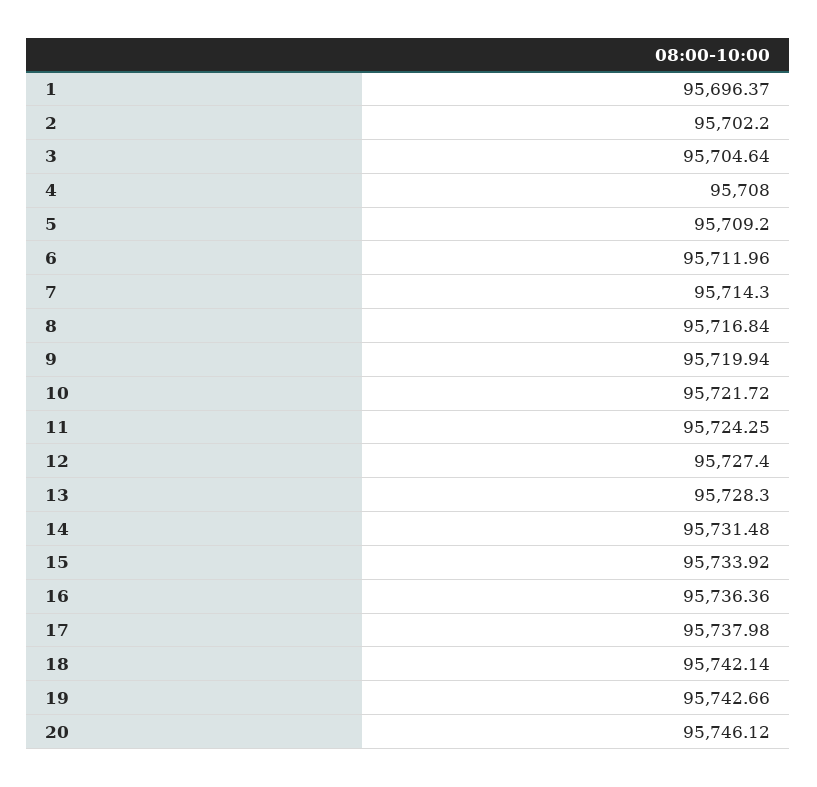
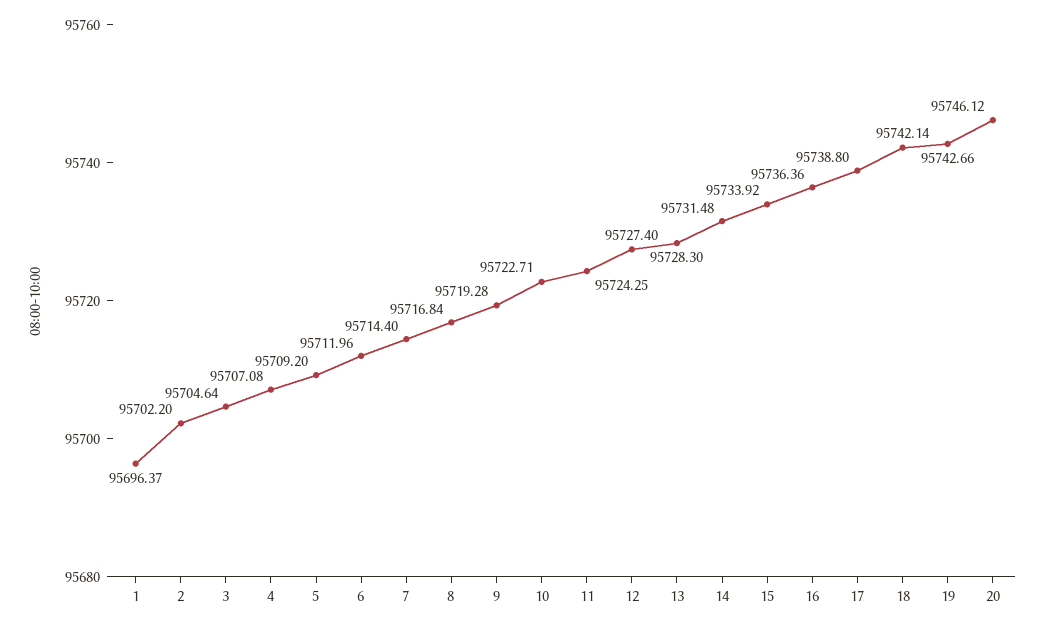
  {
    "1": 95696.37,
    "2": 95702.2,
    "3": 95704.64,
-   "4": 95708,
+   "4": 95707.08,
    "5": 95709.2,
    "6": 95711.96,
-   "7": 95714.3,
+   "7": 95714.4,
    "8": 95716.84,
-   "9": 95719.94,
+   "9": 95719.28,
-   "10": 95721.72,
+   "10": 95722.71,
    "11": 95724.25,
    "12": 95727.4,
    "13": 95728.3,
    "14": 95731.48,
    "15": 95733.92,
    "16": 95736.36,
-   "17": 95737.98,
+   "17": 95738.8,
    "18": 95742.14,
    "19": 95742.66,
    "20": 95746.12
  }

